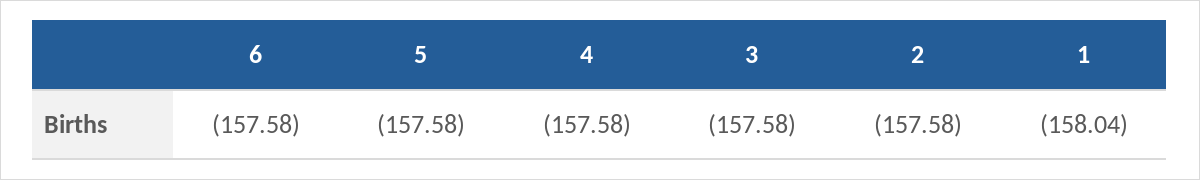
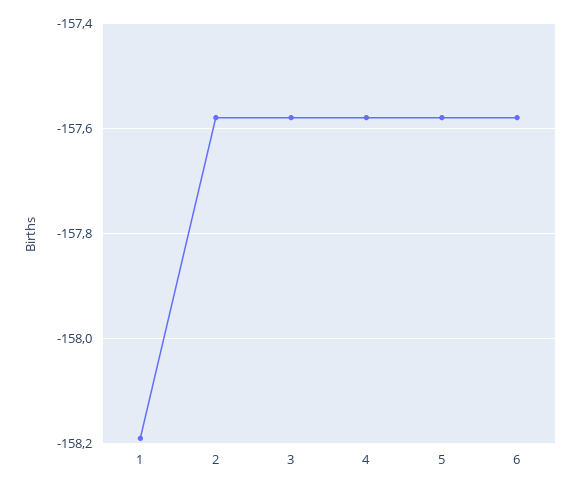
  {
    "6": -157.58,
    "5": -157.58,
    "4": -157.58,
    "3": -157.58,
    "2": -157.58,
-   "1": -158.04
+   "1": -158.2
  }

